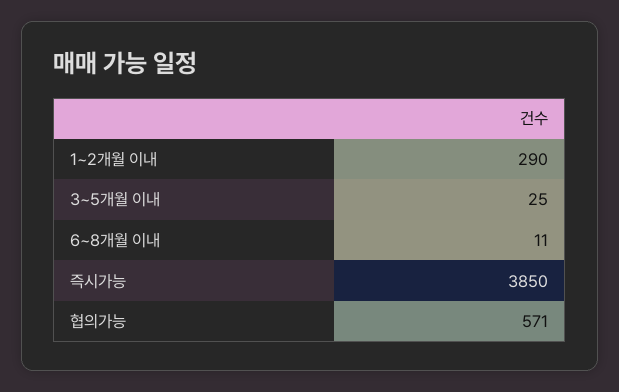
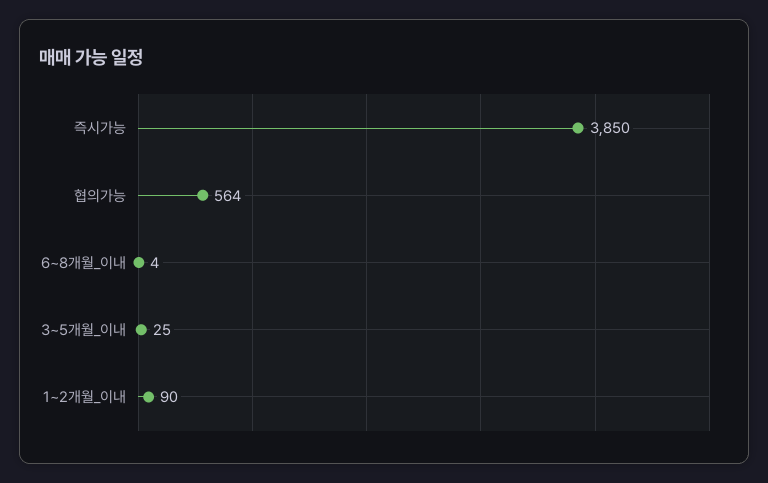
  {
-   "1~2개월 이내": 290,
+   "1~2개월 이내": 90,
    "3~5개월 이내": 25,
-   "6~8개월 이내": 11,
+   "6~8개월 이내": 4,
    "즉시가능": 3850,
-   "협의가능": 571
+   "협의가능": 564
  }

